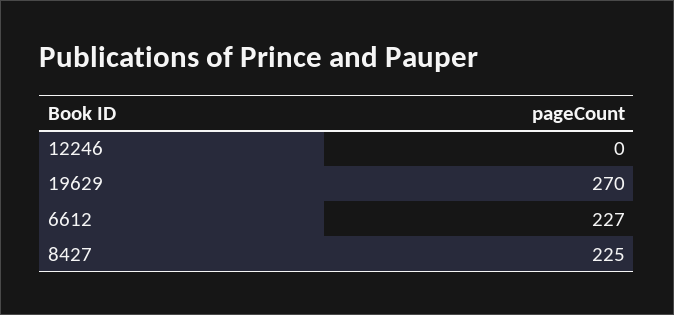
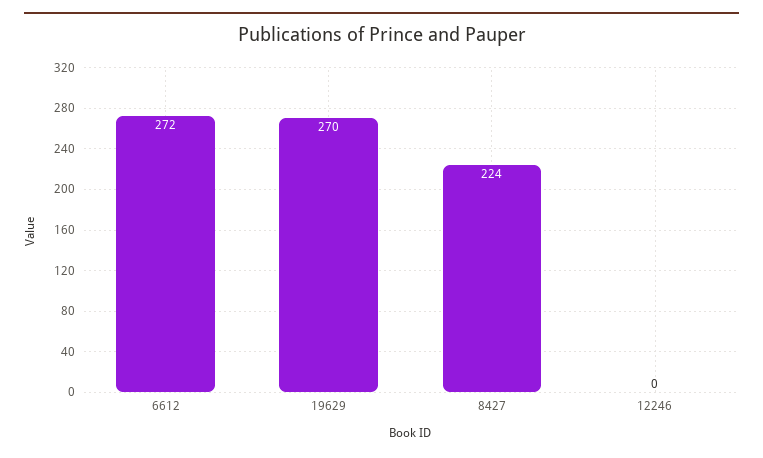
  {
    "12246": 0,
    "19629": 270,
-   "6612": 227,
+   "6612": 272,
-   "8427": 225
+   "8427": 224
  }

